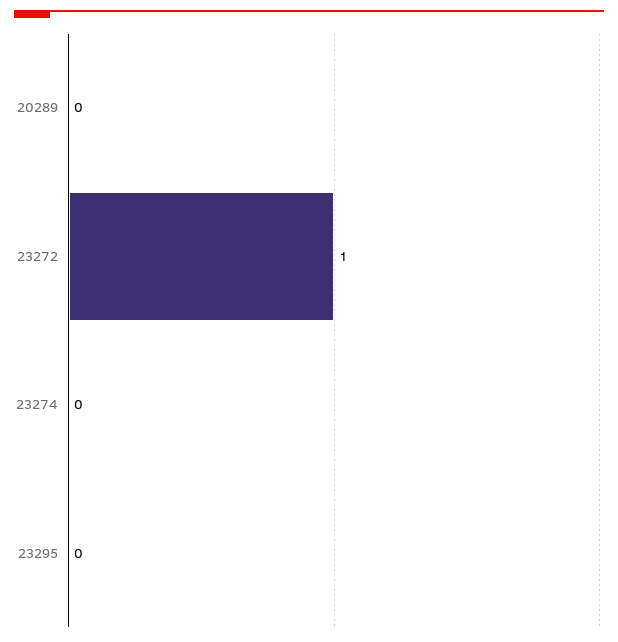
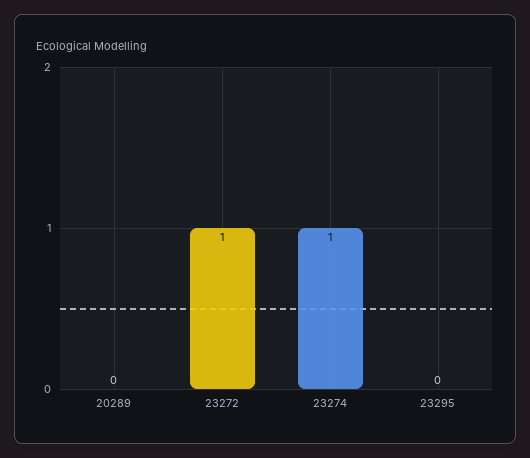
  {
    "20289": 0,
    "23272": 1,
-   "23274": 0,
+   "23274": 1,
    "23295": 0
  }

